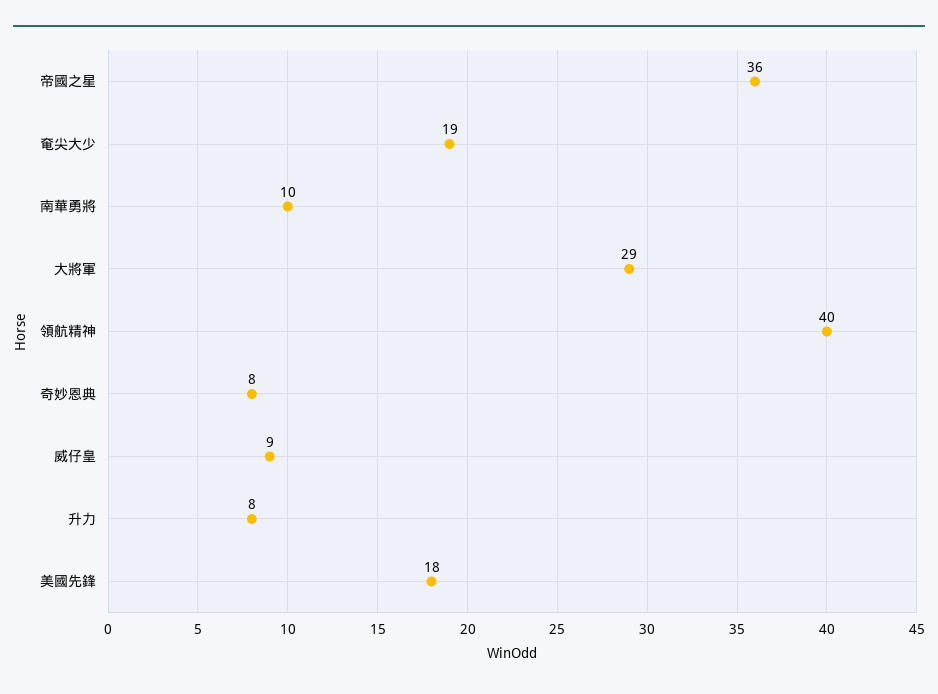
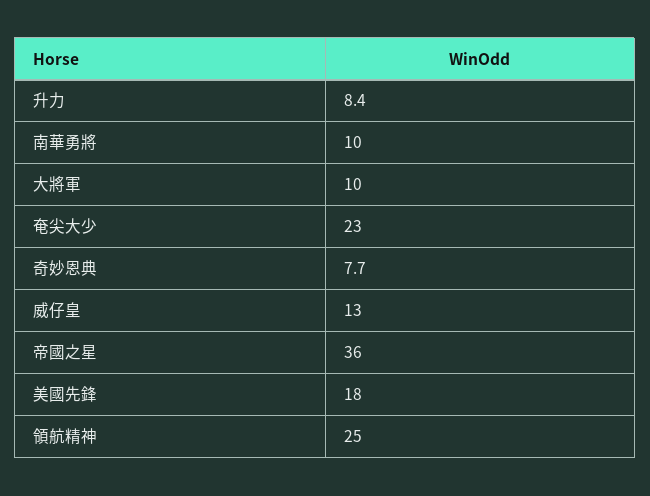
  {
    "帝國之星": 36,
-   "奄尖大少": 19,
+   "奄尖大少": 23,
    "南華勇將": 10,
-   "大將軍": 29,
+   "大將軍": 10,
-   "領航精神": 40,
+   "領航精神": 25,
    "奇妙恩典": 7.7,
-   "威仔皇": 9,
+   "威仔皇": 13,
    "升力": 8.4,
    "美國先鋒": 18
  }

